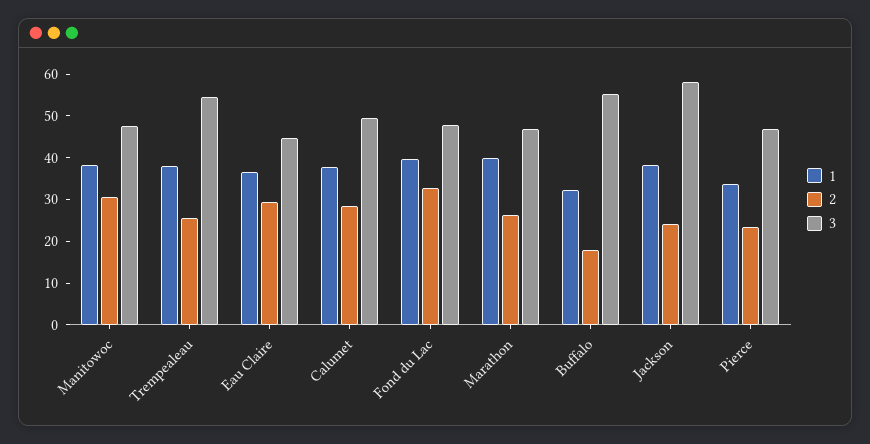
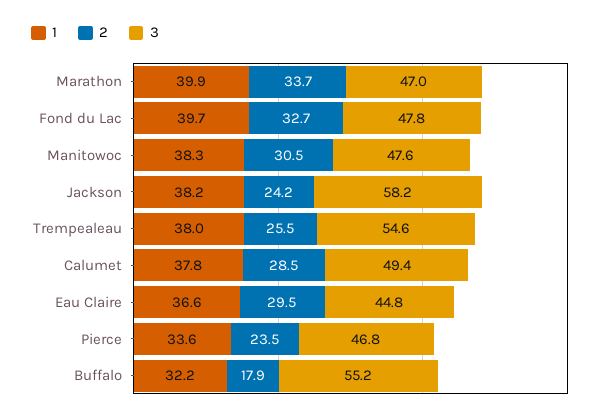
  {
    "1": {
      "Manitowoc": 38.3,
      "Trempealeau": 38,
      "Eau Claire": 36.6,
      "Calumet": 37.8,
      "Fond du Lac": 39.7,
      "Marathon": 39.9,
      "Buffalo": 32.2,
      "Jackson": 38.2,
      "Pierce": 33.6
    },
    "2": {
      "Manitowoc": 30.5,
      "Trempealeau": 25.5,
      "Eau Claire": 29.5,
      "Calumet": 28.5,
      "Fond du Lac": 32.7,
-     "Marathon": 26,
+     "Marathon": 33.7,
      "Buffalo": 17.9,
      "Jackson": 24.2,
      "Pierce": 23.5
    },
    "3": {
      "Manitowoc": 47.6,
      "Trempealeau": 54.6,
      "Eau Claire": 44.8,
      "Calumet": 49.4,
      "Fond du Lac": 47.8,
      "Marathon": 47,
      "Buffalo": 55.2,
      "Jackson": 58.2,
      "Pierce": 46.8
    }
  }

